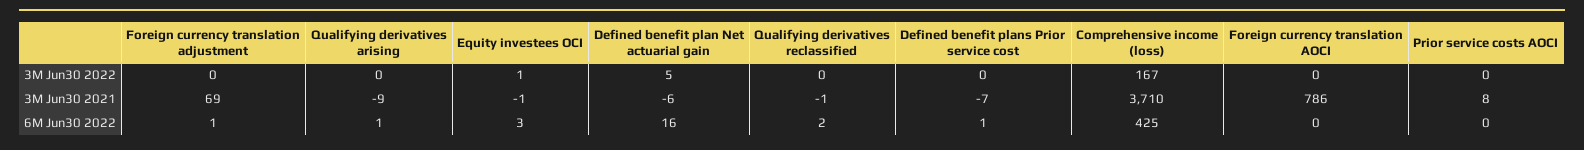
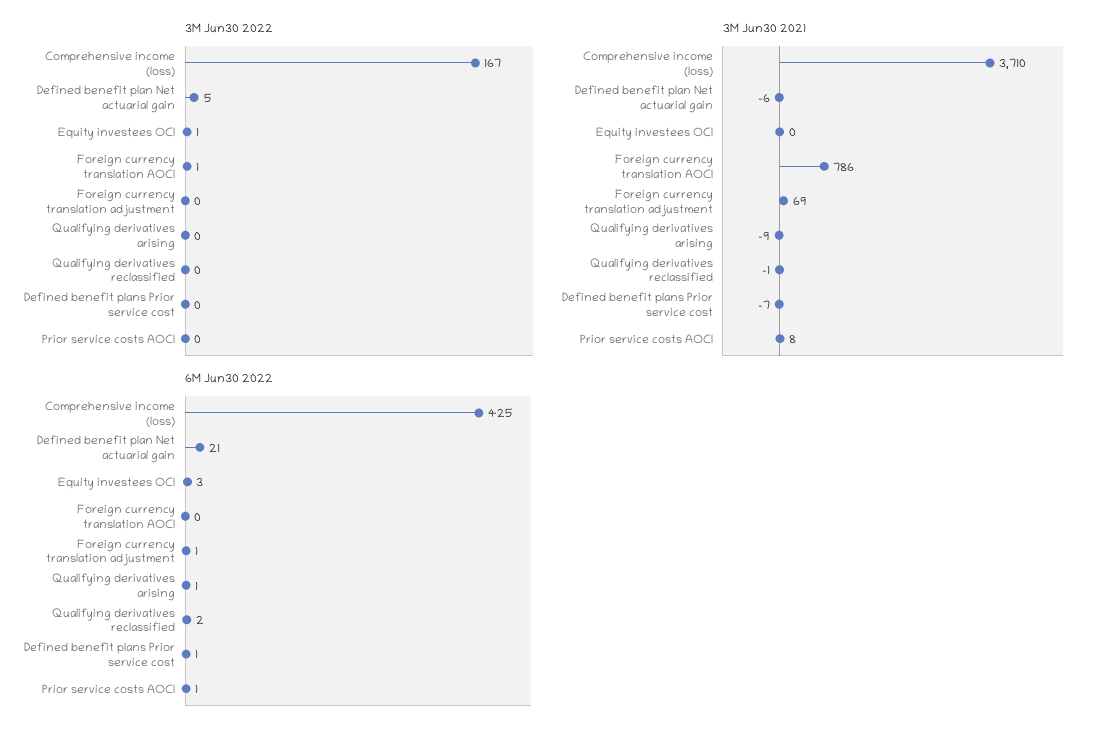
  {
    "3M Jun30 2022": {
      "Foreign currency translation adjustment": 0,
      "Qualifying derivatives arising": 0,
      "Equity investees OCI": 1,
      "Defined benefit plan Net actuarial gain": 5,
      "Qualifying derivatives reclassified": 0,
      "Defined benefit plans Prior service cost": 0,
      "Comprehensive income (loss)": 167,
-     "Foreign currency translation AOCI": 0,
+     "Foreign currency translation AOCI": 1,
      "Prior service costs AOCI": 0
    },
    "3M Jun30 2021": {
      "Foreign currency translation adjustment": 69,
      "Qualifying derivatives arising": -9,
-     "Equity investees OCI": -1,
+     "Equity investees OCI": 0,
      "Defined benefit plan Net actuarial gain": -6,
      "Qualifying derivatives reclassified": -1,
      "Defined benefit plans Prior service cost": -7,
      "Comprehensive income (loss)": 3710,
      "Foreign currency translation AOCI": 786,
      "Prior service costs AOCI": 8
    },
    "6M Jun30 2022": {
      "Foreign currency translation adjustment": 1,
      "Qualifying derivatives arising": 1,
      "Equity investees OCI": 3,
-     "Defined benefit plan Net actuarial gain": 16,
+     "Defined benefit plan Net actuarial gain": 21,
      "Qualifying derivatives reclassified": 2,
      "Defined benefit plans Prior service cost": 1,
      "Comprehensive income (loss)": 425,
      "Foreign currency translation AOCI": 0,
-     "Prior service costs AOCI": 0
+     "Prior service costs AOCI": 1
    }
  }

